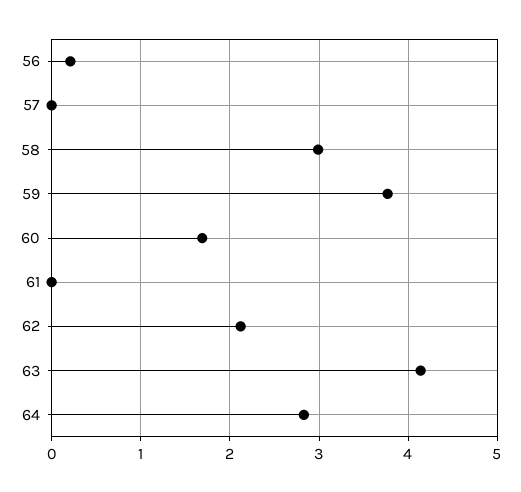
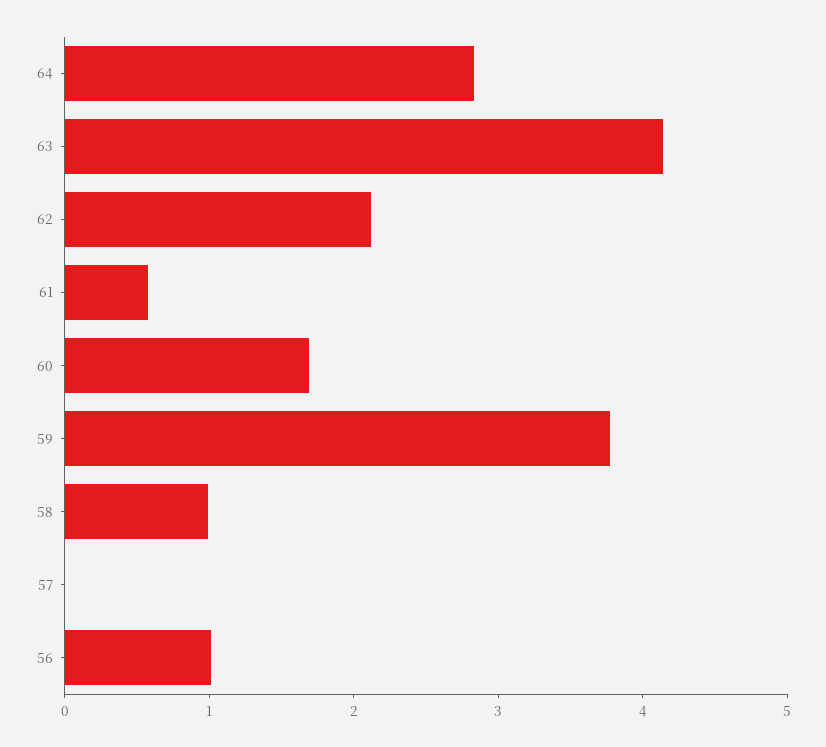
  {
-   "56": 0.2,
+   "56": 1,
    "57": 0,
-   "58": 3,
+   "58": 1,
    "59": 3.8,
    "60": 1.7,
-   "61": 0,
+   "61": 0.6,
    "62": 2.1,
    "63": 4.1,
    "64": 2.8
  }

